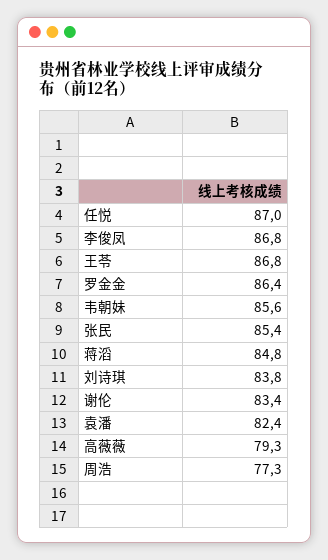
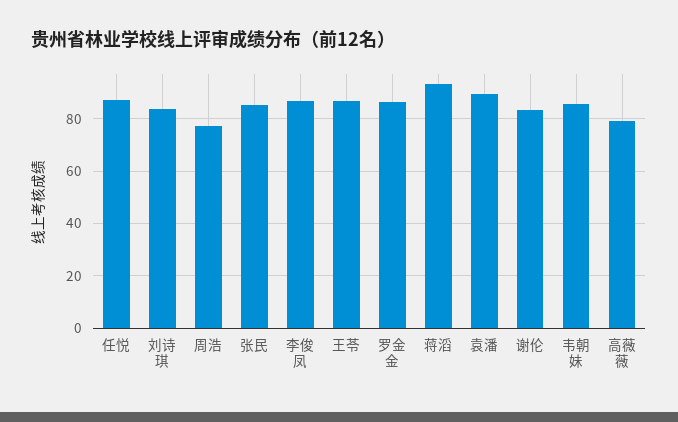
  {
    "任悦": 87,
    "李俊凤": 86.8,
    "王苓": 86.8,
    "罗金金": 86.4,
    "韦朝妹": 85.6,
    "张民": 85.4,
-   "蒋滔": 84.8,
+   "蒋滔": 92.5,
    "刘诗琪": 83.8,
    "谢伦": 83.4,
-   "袁潘": 82.4,
+   "袁潘": 90,
    "高薇薇": 79.3,
    "周浩": 77.3
  }

